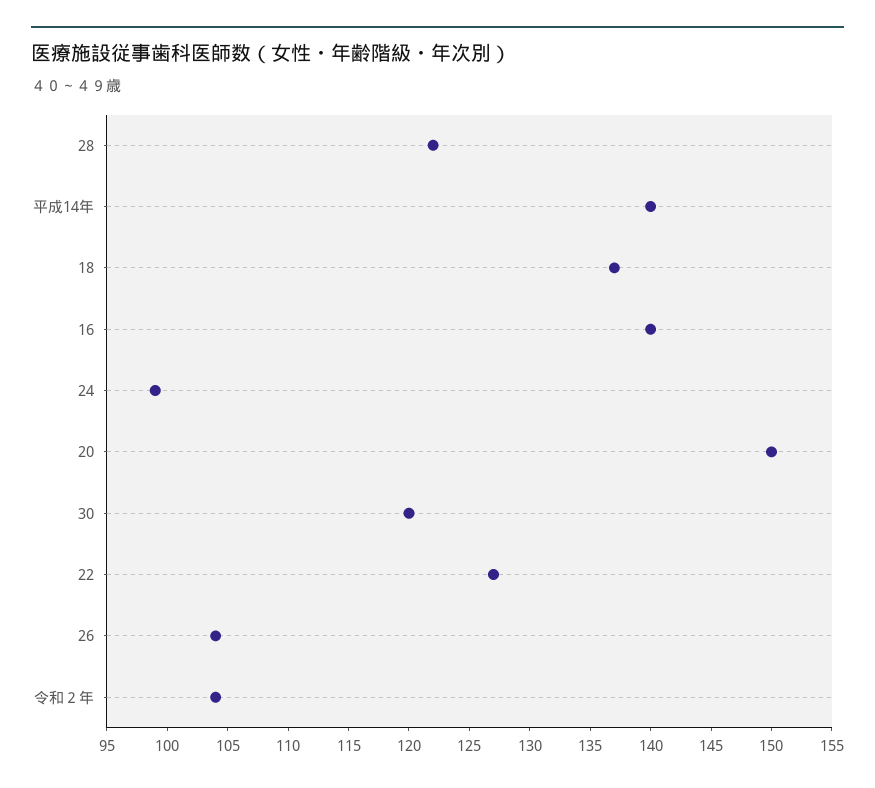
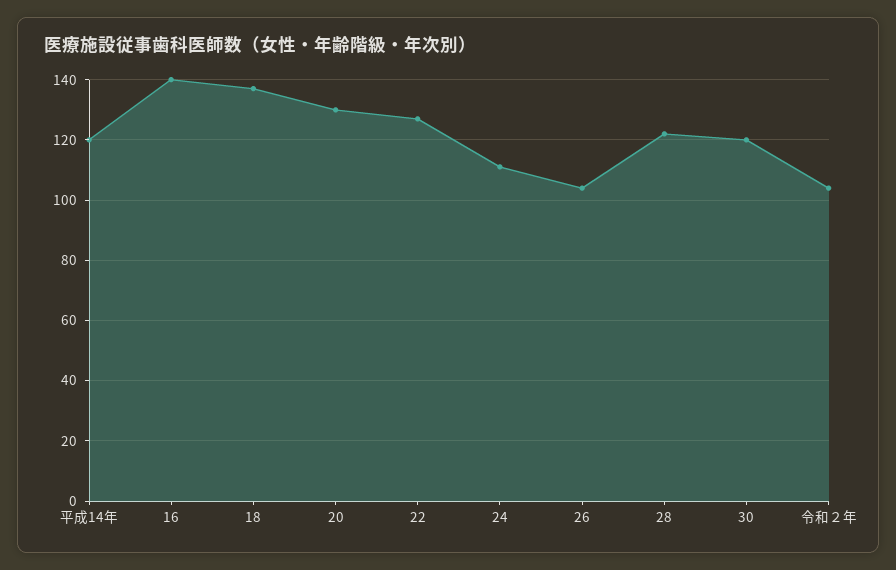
  {
    "28": 122,
-   "平成14年": 140,
+   "平成14年": 120,
    "18": 137,
    "16": 140,
-   "24": 99,
+   "24": 110,
-   "20": 150,
+   "20": 130,
    "30": 120,
    "22": 127,
    "26": 104,
    "令和２年": 104
  }

